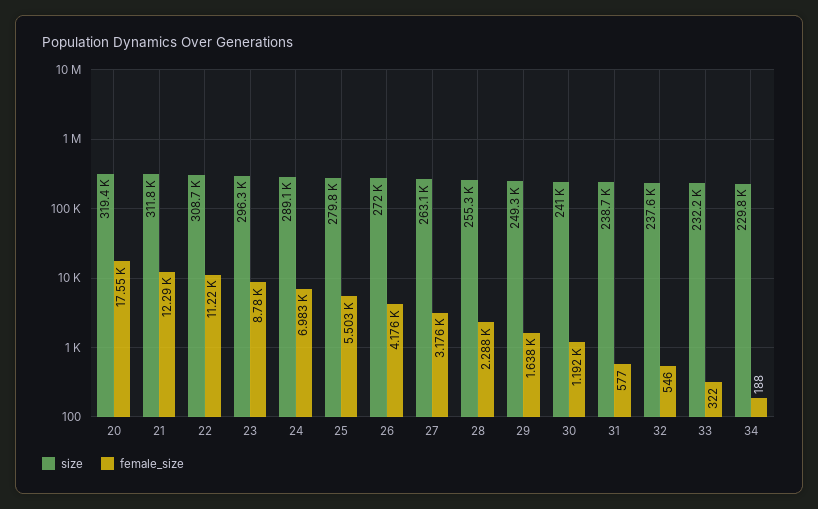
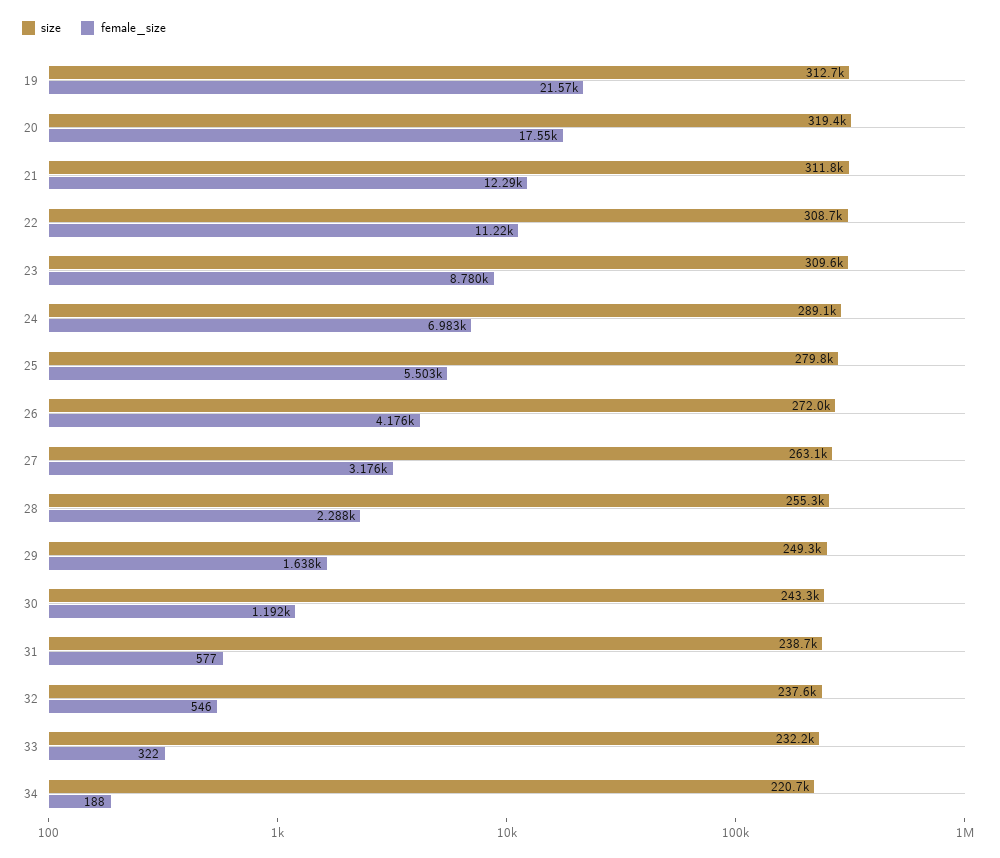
  {
    "size": {
      "20": 319400,
      "21": 311800,
      "22": 308700,
-     "23": 296300,
+     "23": 309600,
      "24": 289100,
      "25": 279800,
      "26": 272000,
      "27": 263100,
      "28": 255300,
      "29": 249300,
-     "30": 241000,
+     "30": 243300,
      "31": 238700,
      "32": 237600,
      "33": 232200,
-     "34": 229800
+     "34": 220700,
+     "19": 312700
    },
    "female_size": {
      "20": 17550,
      "21": 12290,
      "22": 11220,
      "23": 8780,
      "24": 6983,
      "25": 5503,
      "26": 4176,
      "27": 3176,
      "28": 2288,
      "29": 1638,
      "30": 1192,
      "31": 577,
      "32": 546,
      "33": 322,
-     "34": 188
+     "34": 188,
+     "19": 21570
    }
  }

